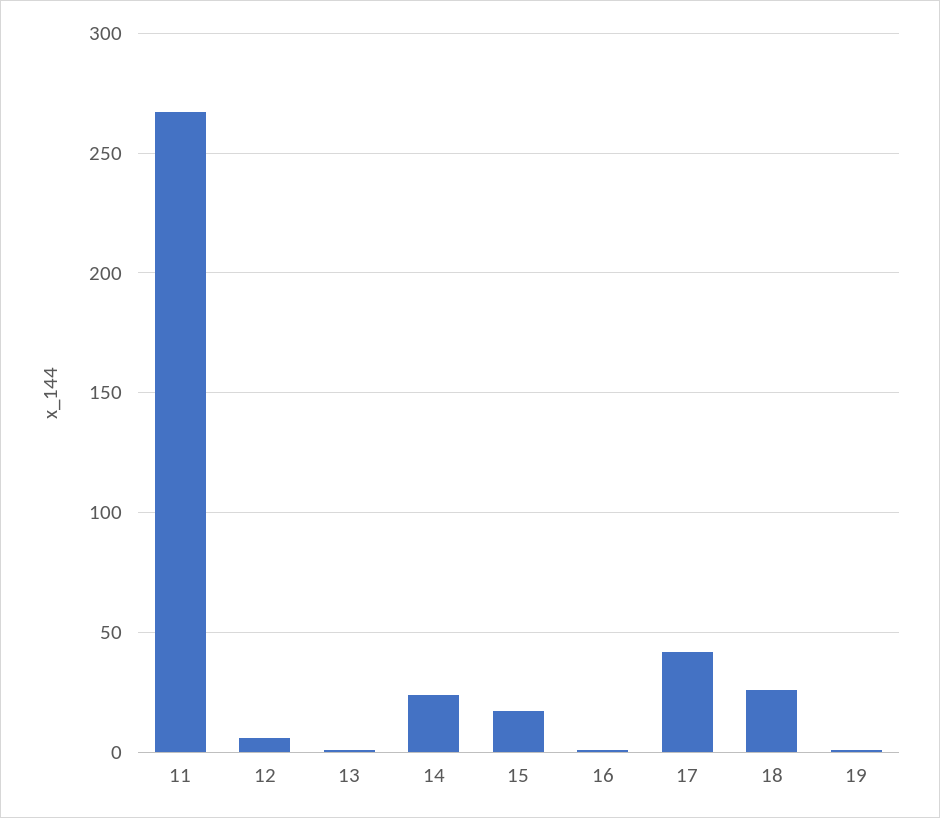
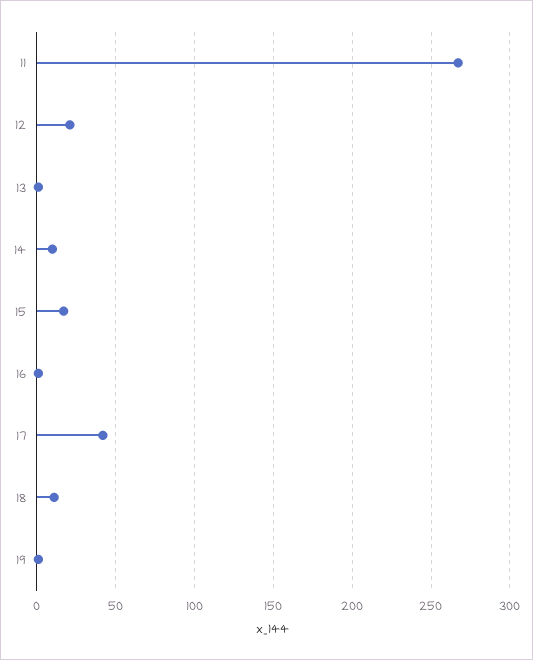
  {
    "11": 265,
-   "12": 5,
+   "12": 20,
    "13": 0,
-   "14": 25,
+   "14": 10,
    "15": 15,
    "16": 0,
    "17": 40,
-   "18": 25,
+   "18": 10,
    "19": 0
  }

